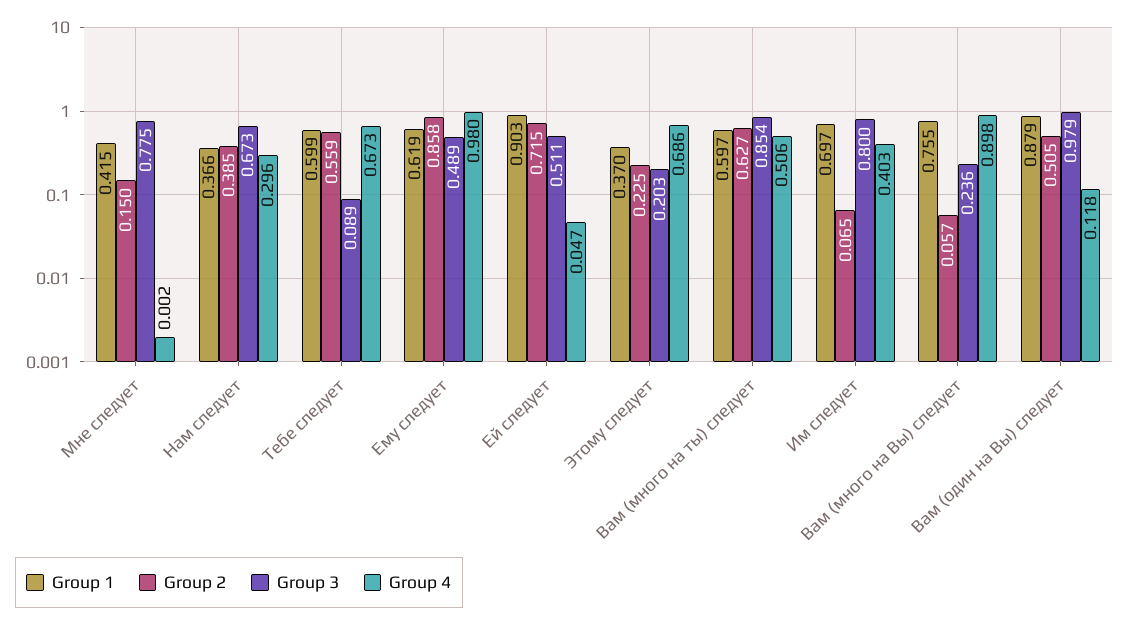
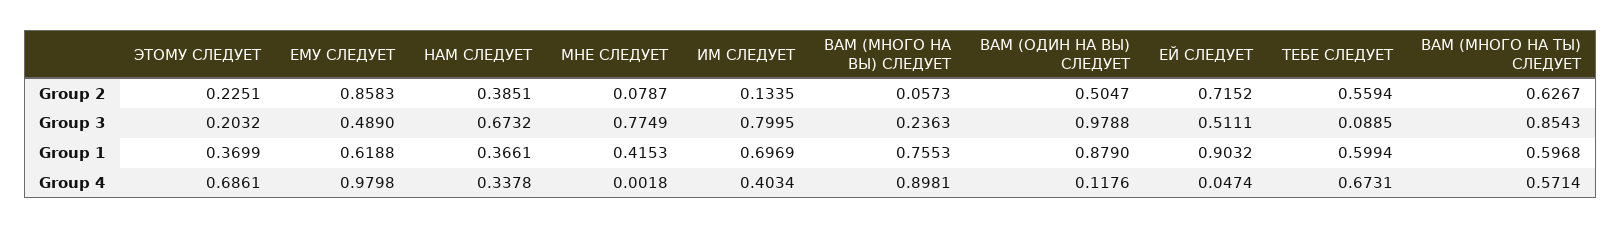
  {
    "Group 1": {
      "Мне следует": 0.4153,
      "Нам следует": 0.3661,
      "Тебе следует": 0.5994,
      "Ему следует": 0.6188,
      "Ей следует": 0.9032,
      "Этому следует": 0.3699,
      "Вам (много на ты) следует": 0.5968,
      "Им следует": 0.6969,
      "Вам (много на Вы) следует": 0.7553,
      "Вам (один на Вы) следует": 0.879
    },
    "Group 2": {
-     "Мне следует": 0.15,
+     "Мне следует": 0.0787,
      "Нам следует": 0.3851,
      "Тебе следует": 0.5594,
      "Ему следует": 0.8583,
      "Ей следует": 0.7152,
      "Этому следует": 0.2251,
      "Вам (много на ты) следует": 0.6267,
-     "Им следует": 0.065,
+     "Им следует": 0.1335,
      "Вам (много на Вы) следует": 0.0573,
      "Вам (один на Вы) следует": 0.5047
    },
    "Group 3": {
      "Мне следует": 0.7749,
      "Нам следует": 0.6732,
      "Тебе следует": 0.0885,
      "Ему следует": 0.489,
      "Ей следует": 0.5111,
      "Этому следует": 0.2032,
      "Вам (много на ты) следует": 0.8543,
      "Им следует": 0.7995,
      "Вам (много на Вы) следует": 0.2363,
      "Вам (один на Вы) следует": 0.9788
    },
    "Group 4": {
      "Мне следует": 0.0018,
-     "Нам следует": 0.296,
+     "Нам следует": 0.3378,
      "Тебе следует": 0.6731,
      "Ему следует": 0.9798,
      "Ей следует": 0.0474,
      "Этому следует": 0.6861,
-     "Вам (много на ты) следует": 0.506,
+     "Вам (много на ты) следует": 0.5714,
      "Им следует": 0.4034,
      "Вам (много на Вы) следует": 0.8981,
      "Вам (один на Вы) следует": 0.1176
    }
  }

